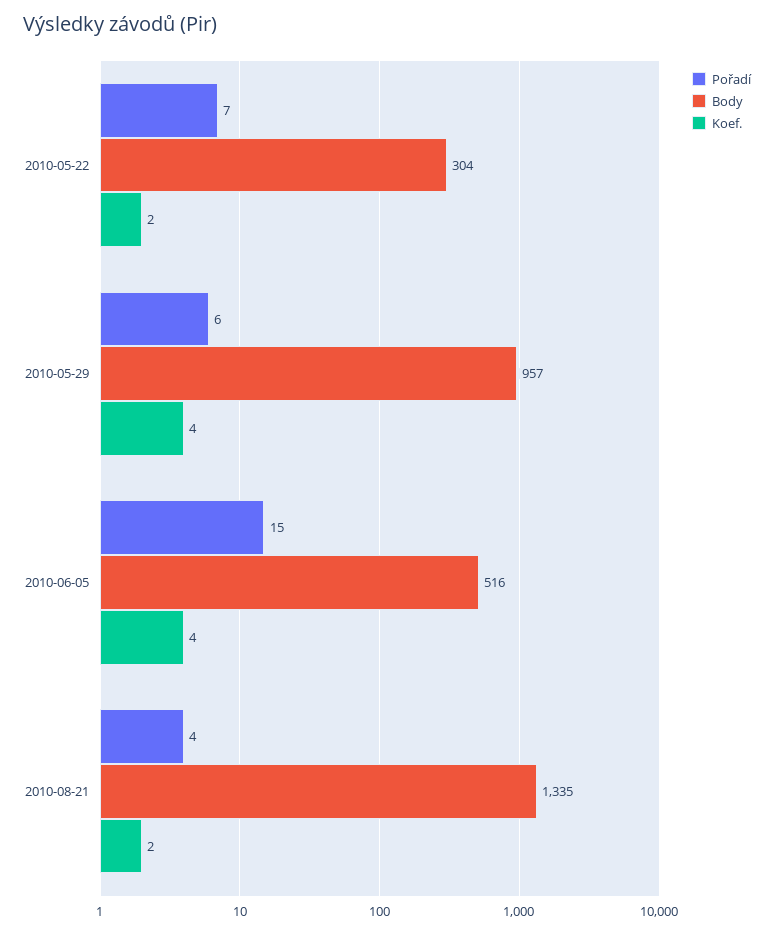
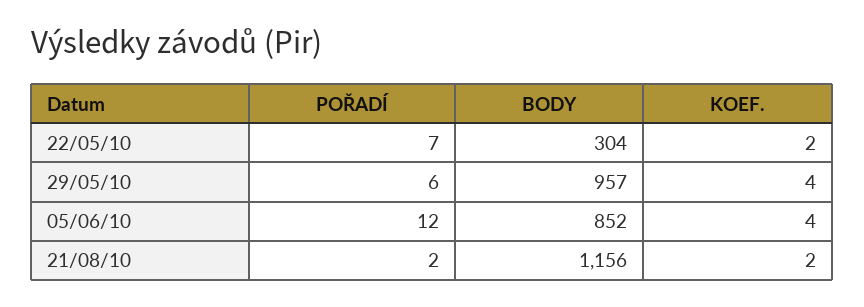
  {
    "Pořadí": {
      "2010-05-22": 7,
      "2010-05-29": 6,
-     "2010-06-05": 15,
+     "2010-06-05": 12,
-     "2010-08-21": 4
+     "2010-08-21": 2
    },
    "Body": {
      "2010-05-22": 304,
      "2010-05-29": 957,
-     "2010-06-05": 516,
+     "2010-06-05": 852,
-     "2010-08-21": 1335
+     "2010-08-21": 1156
    },
    "Koef.": {
      "2010-05-22": 2,
      "2010-05-29": 4,
      "2010-06-05": 4,
      "2010-08-21": 2
    }
  }

